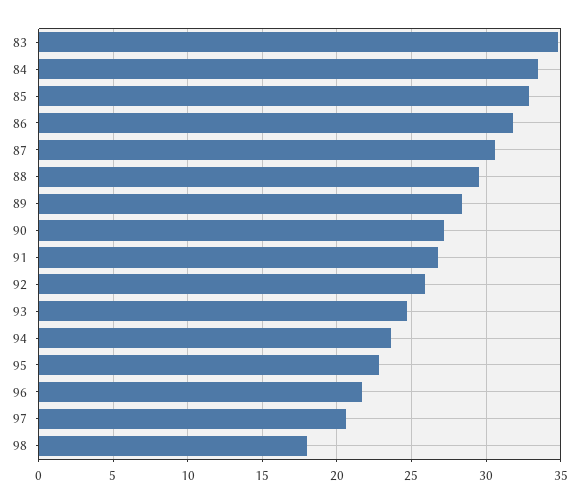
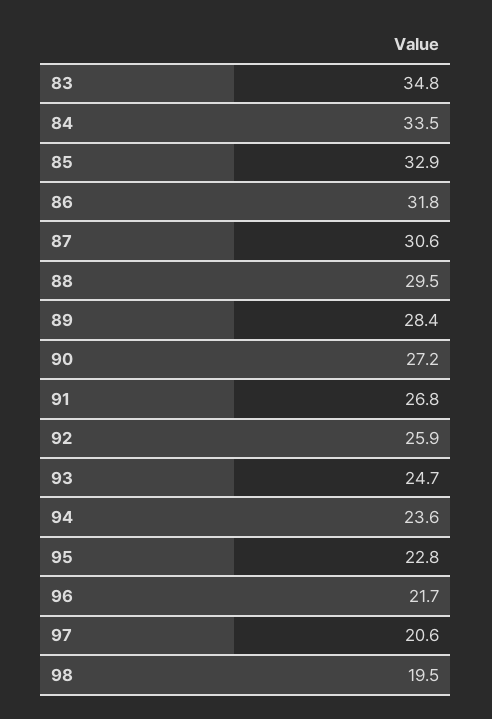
  {
    "83": 34.8,
    "84": 33.5,
    "85": 32.9,
    "86": 31.8,
    "87": 30.6,
    "88": 29.5,
    "89": 28.4,
    "90": 27.2,
    "91": 26.8,
    "92": 25.9,
    "93": 24.7,
    "94": 23.6,
    "95": 22.8,
    "96": 21.7,
    "97": 20.6,
-   "98": 18
+   "98": 19.5
  }

